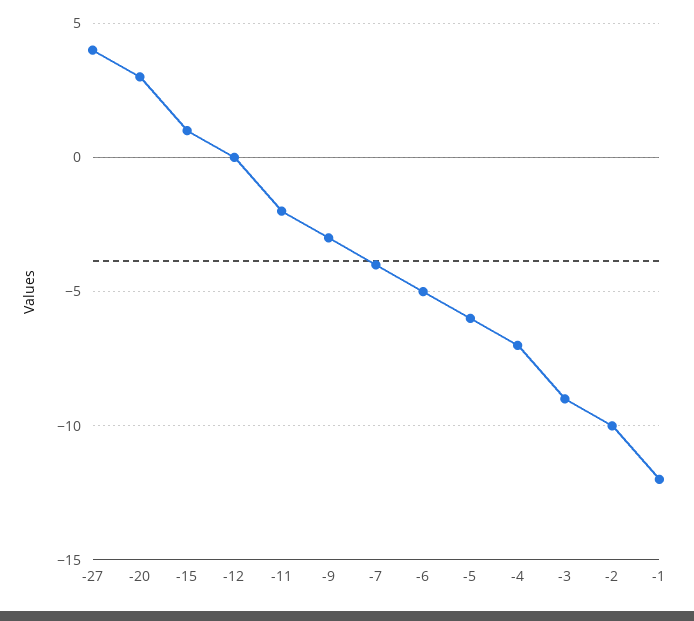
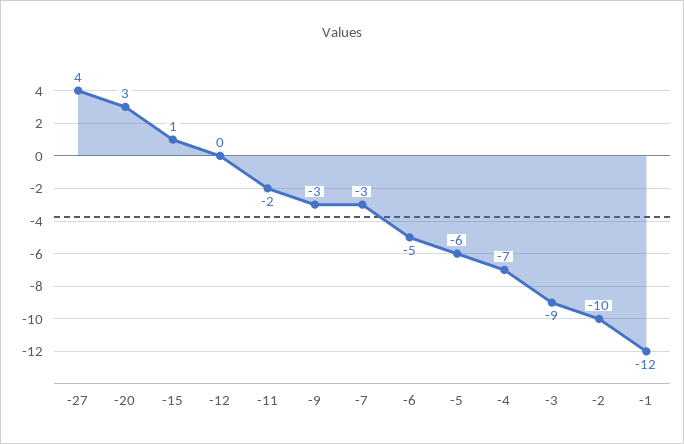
  {
    "-27": 4,
    "-20": 3,
    "-15": 1,
    "-12": 0,
    "-11": -2,
    "-9": -3,
-   "-7": -4,
+   "-7": -3,
    "-6": -5,
    "-5": -6,
    "-4": -7,
    "-3": -9,
    "-2": -10,
    "-1": -12
  }

